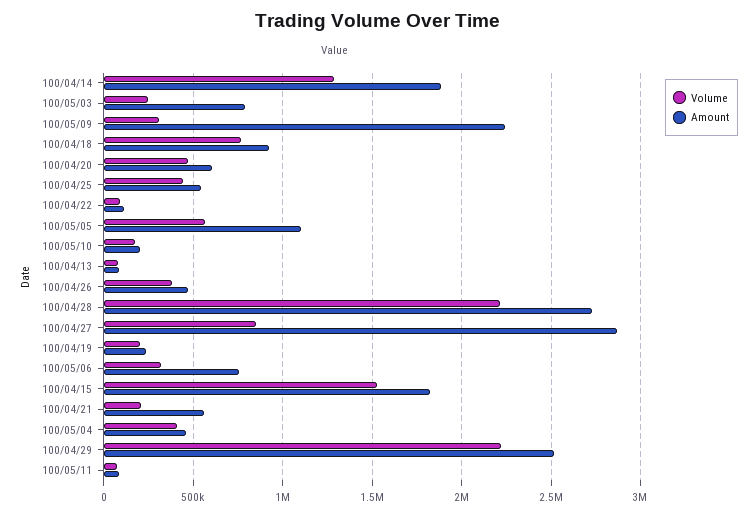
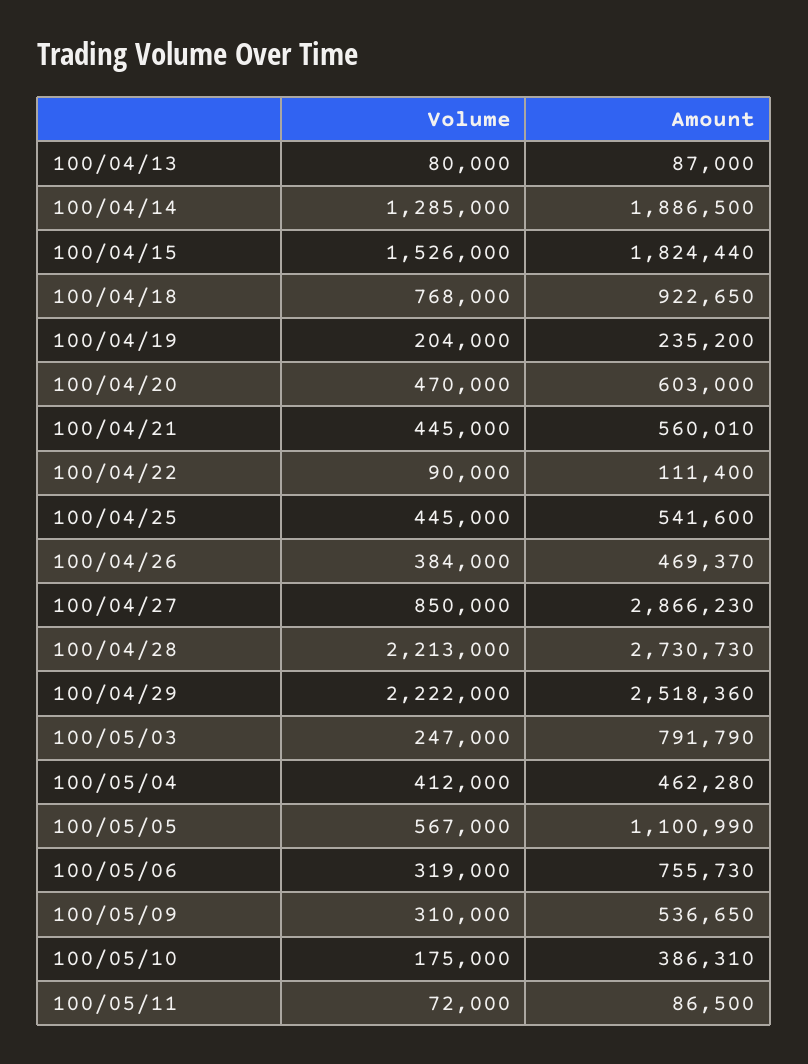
  {
    "Volume": {
      "100/04/14": 1285000,
      "100/05/03": 247000,
      "100/05/09": 310000,
      "100/04/18": 768000,
      "100/04/20": 470000,
      "100/04/25": 445000,
      "100/04/22": 90000,
      "100/05/05": 567000,
      "100/05/10": 175000,
      "100/04/13": 80000,
      "100/04/26": 384000,
      "100/04/28": 2213000,
      "100/04/27": 850000,
      "100/04/19": 204000,
      "100/05/06": 319000,
      "100/04/15": 1526000,
-     "100/04/21": 200000,
+     "100/04/21": 445000,
      "100/05/04": 412000,
      "100/04/29": 2222000,
      "100/05/11": 72000
    },
    "Amount": {
      "100/04/14": 1886500,
      "100/05/03": 791790,
-     "100/05/09": 2250000,
+     "100/05/09": 536650,
      "100/04/18": 922650,
      "100/04/20": 603000,
      "100/04/25": 541600,
      "100/04/22": 111400,
      "100/05/05": 1100990,
-     "100/05/10": 200000,
+     "100/05/10": 386310,
      "100/04/13": 87000,
      "100/04/26": 469370,
      "100/04/28": 2730730,
      "100/04/27": 2866230,
      "100/04/19": 235200,
      "100/05/06": 755730,
      "100/04/15": 1824440,
      "100/04/21": 560010,
      "100/05/04": 462280,
      "100/04/29": 2518360,
      "100/05/11": 86500
    }
  }

